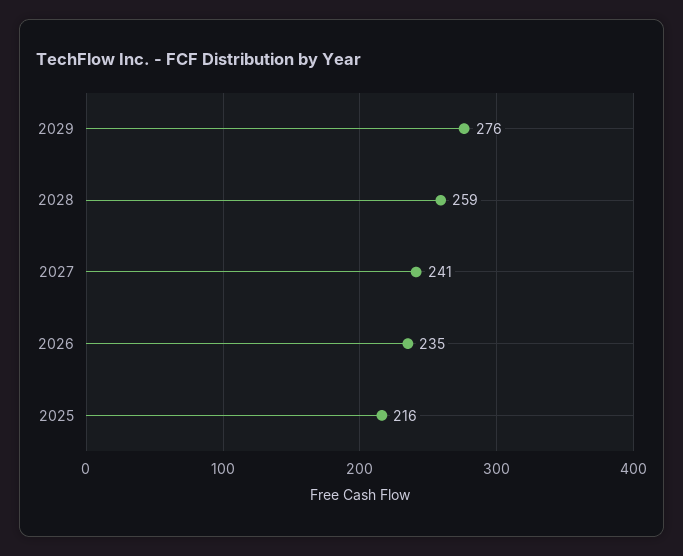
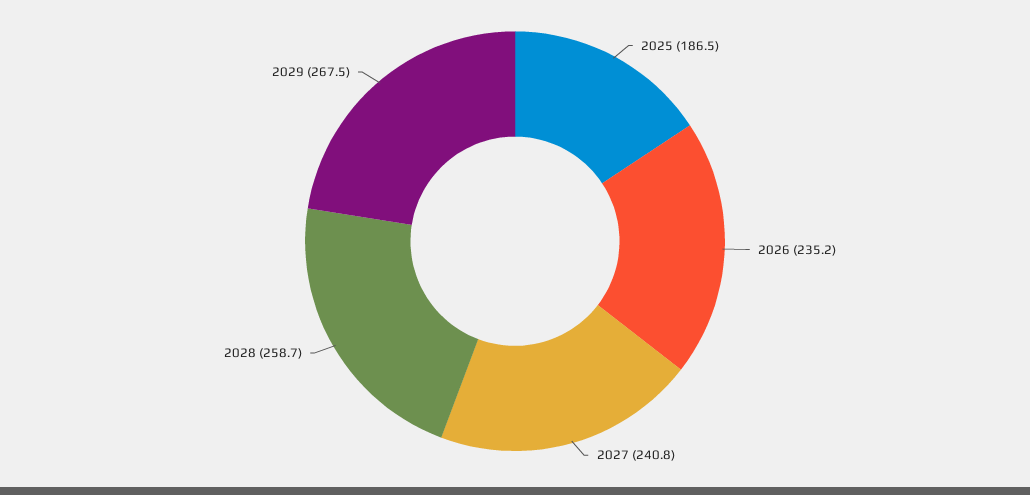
  {
-   "2029": 276,
+   "2029": 267.5,
    "2028": 258.7,
    "2027": 240.8,
    "2026": 235.2,
-   "2025": 216
+   "2025": 186.5
  }

